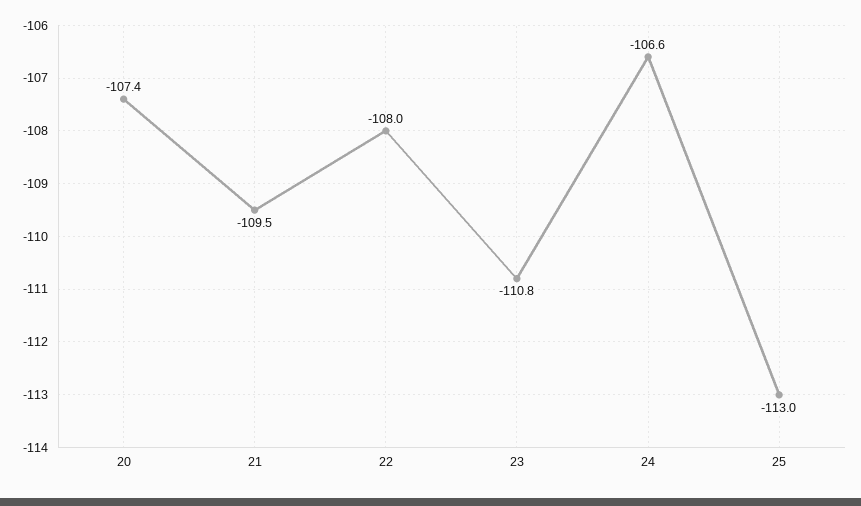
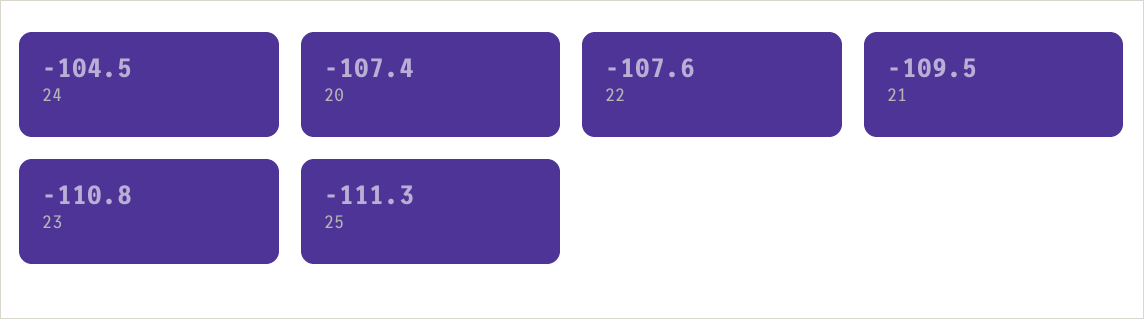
  {
    "20": -107.4,
    "21": -109.5,
-   "22": -108,
+   "22": -107.6,
    "23": -110.8,
-   "24": -106.6,
+   "24": -104.5,
-   "25": -113
+   "25": -111.3
  }

